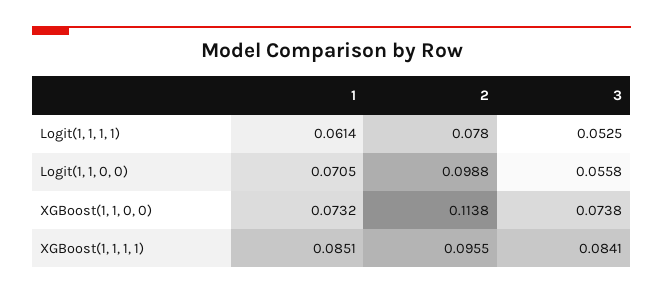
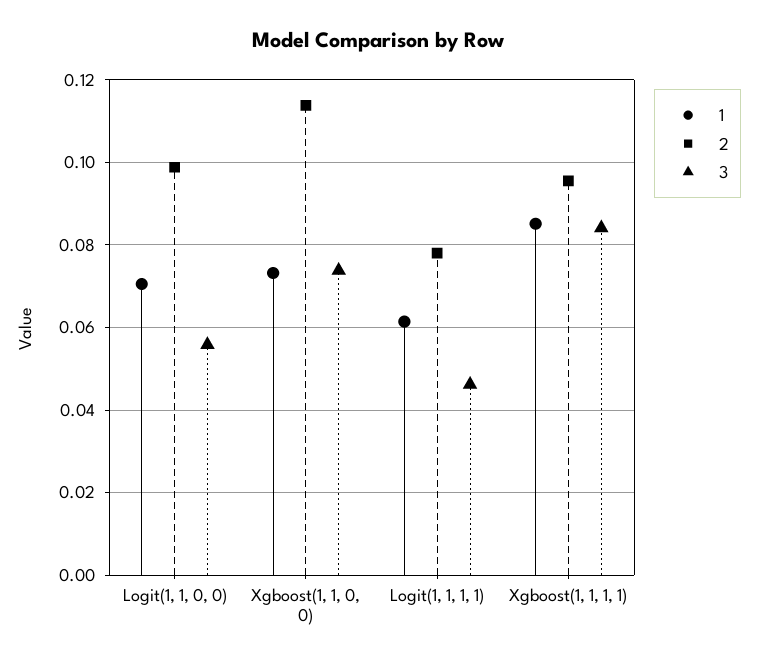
  {
    "1": {
      "Logit(1, 1, 1, 1)": 0.0614,
      "Logit(1, 1, 0, 0)": 0.0705,
      "XGBoost(1, 1, 0, 0)": 0.0732,
      "XGBoost(1, 1, 1, 1)": 0.0851
    },
    "2": {
      "Logit(1, 1, 1, 1)": 0.078,
      "Logit(1, 1, 0, 0)": 0.0988,
      "XGBoost(1, 1, 0, 0)": 0.1138,
      "XGBoost(1, 1, 1, 1)": 0.0955
    },
    "3": {
-     "Logit(1, 1, 1, 1)": 0.0525,
+     "Logit(1, 1, 1, 1)": 0.046,
      "Logit(1, 1, 0, 0)": 0.0558,
      "XGBoost(1, 1, 0, 0)": 0.0738,
      "XGBoost(1, 1, 1, 1)": 0.0841
    }
  }

